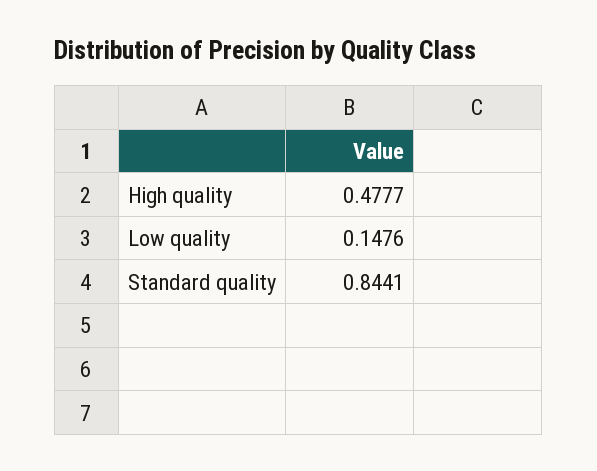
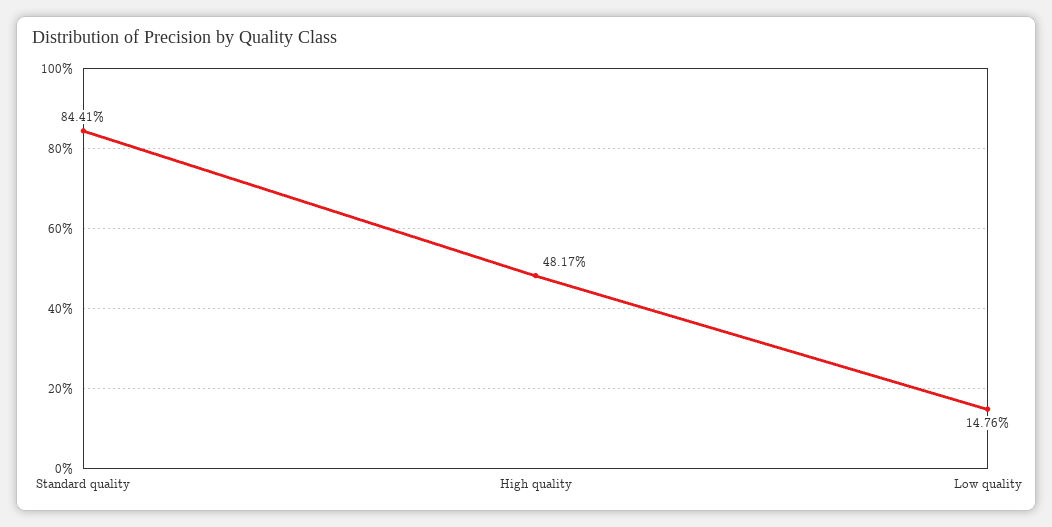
  {
-   "High quality": 0.4777,
+   "High quality": 0.4817,
    "Low quality": 0.1476,
    "Standard quality": 0.8441
  }

